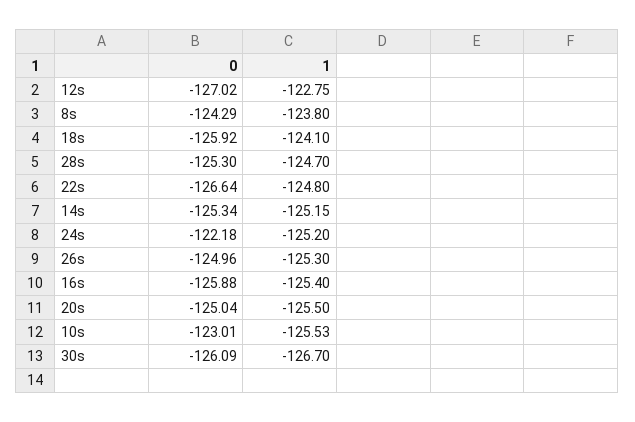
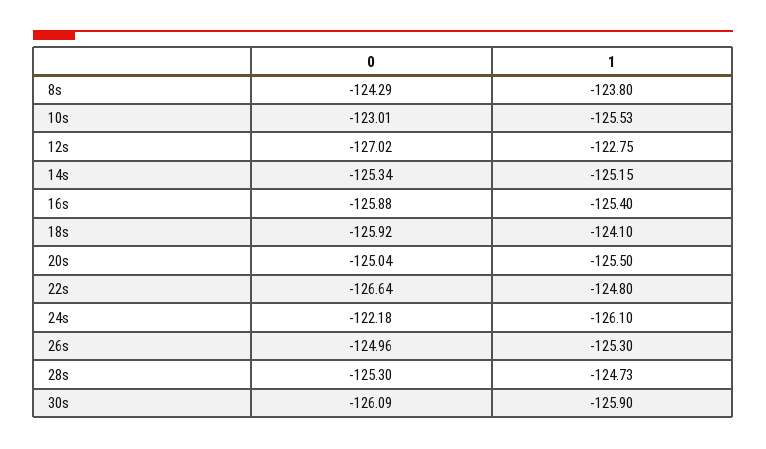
  {
    "0": {
      "12s": -127.02,
      "8s": -124.29,
      "18s": -125.92,
      "28s": -125.3,
      "22s": -126.64,
      "14s": -125.34,
      "24s": -122.18,
      "26s": -124.96,
      "16s": -125.88,
      "20s": -125.04,
      "10s": -123.01,
      "30s": -126.09
    },
    "1": {
      "12s": -122.75,
      "8s": -123.8,
      "18s": -124.1,
-     "28s": -124.7,
+     "28s": -124.73,
      "22s": -124.8,
      "14s": -125.15,
-     "24s": -125.2,
+     "24s": -126.1,
      "26s": -125.3,
      "16s": -125.4,
      "20s": -125.5,
      "10s": -125.53,
-     "30s": -126.7
+     "30s": -125.9
    }
  }

